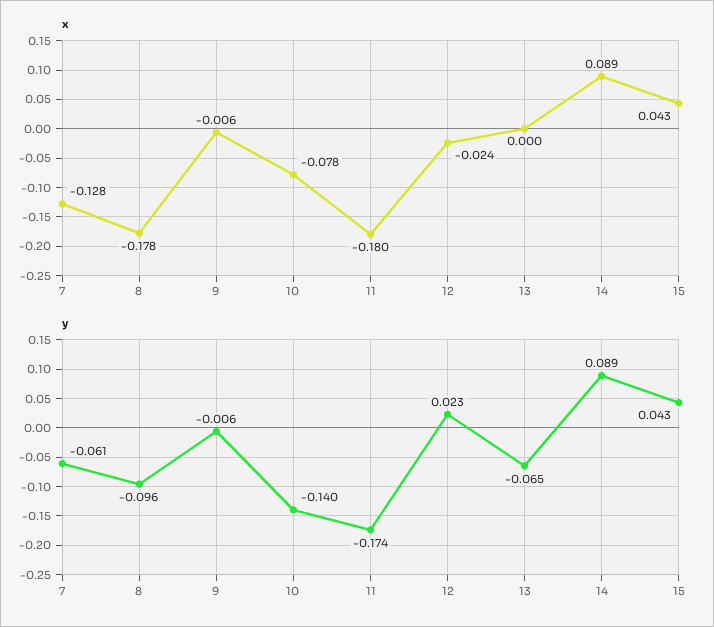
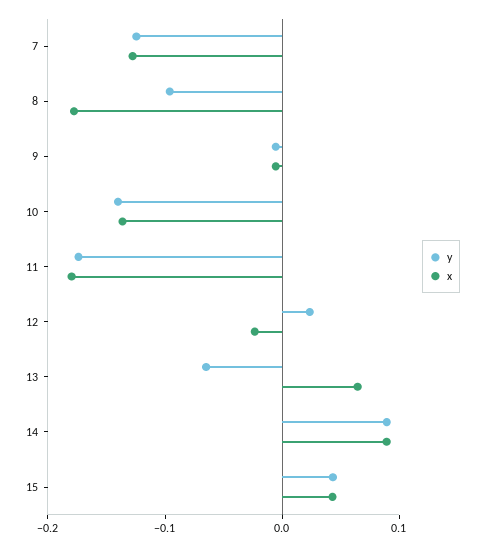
  {
    "x": {
      "7": -0.128,
      "8": -0.178,
      "9": -0.006,
-     "10": -0.078,
+     "10": -0.14,
      "11": -0.18,
      "12": -0.024,
-     "13": 0,
+     "13": 0.06,
      "14": 0.089,
      "15": 0.043
    },
    "y": {
-     "7": -0.061,
+     "7": -0.12,
      "8": -0.096,
      "9": -0.006,
      "10": -0.14,
      "11": -0.174,
      "12": 0.023,
      "13": -0.065,
      "14": 0.089,
      "15": 0.043
    }
  }

